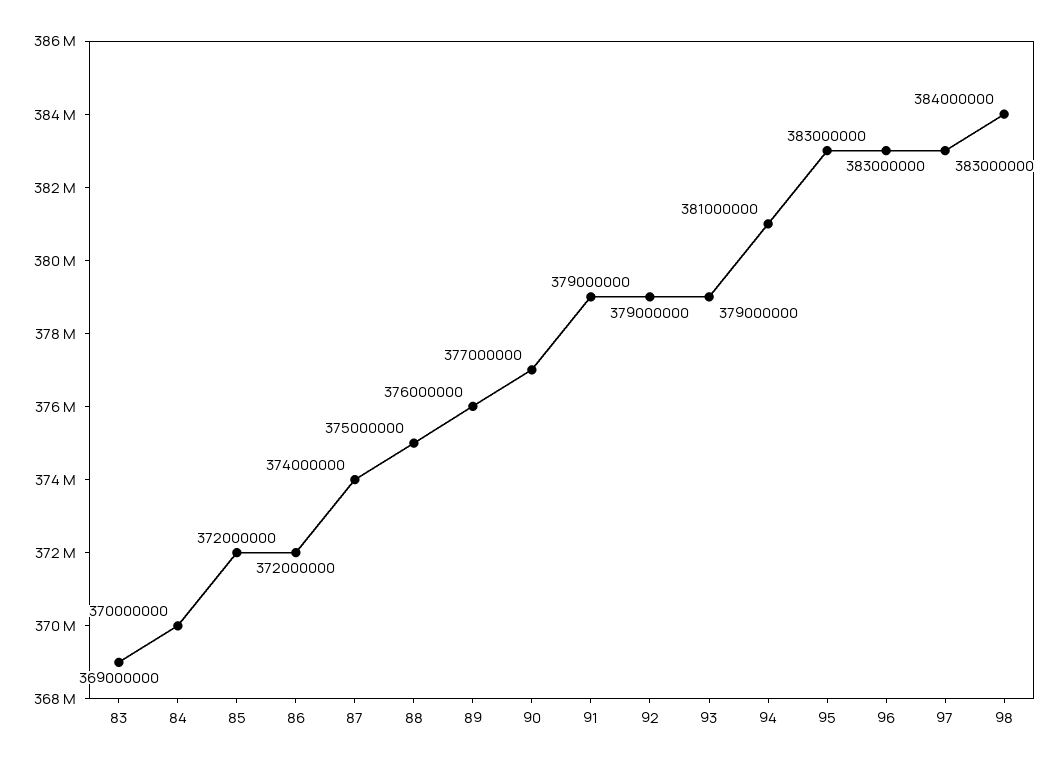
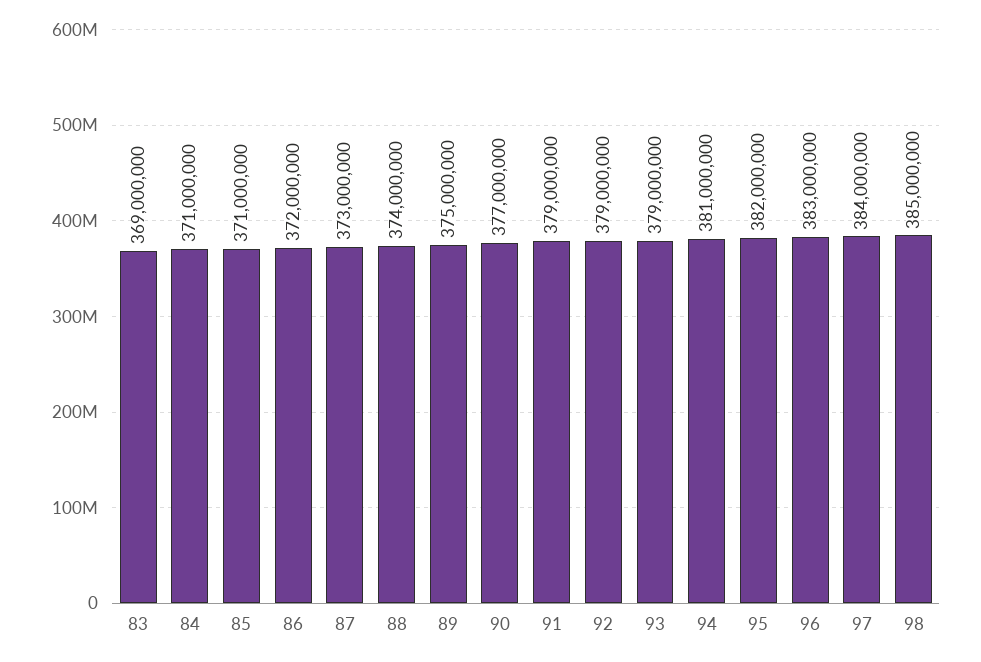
  {
    "83": 369000000,
-   "84": 370000000,
+   "84": 371000000,
-   "85": 372000000,
+   "85": 371000000,
    "86": 372000000,
-   "87": 374000000,
+   "87": 373000000,
-   "88": 375000000,
+   "88": 374000000,
-   "89": 376000000,
+   "89": 375000000,
    "90": 377000000,
    "91": 379000000,
    "92": 379000000,
    "93": 379000000,
    "94": 381000000,
-   "95": 383000000,
+   "95": 382000000,
    "96": 383000000,
-   "97": 383000000,
+   "97": 384000000,
-   "98": 384000000
+   "98": 385000000
  }

